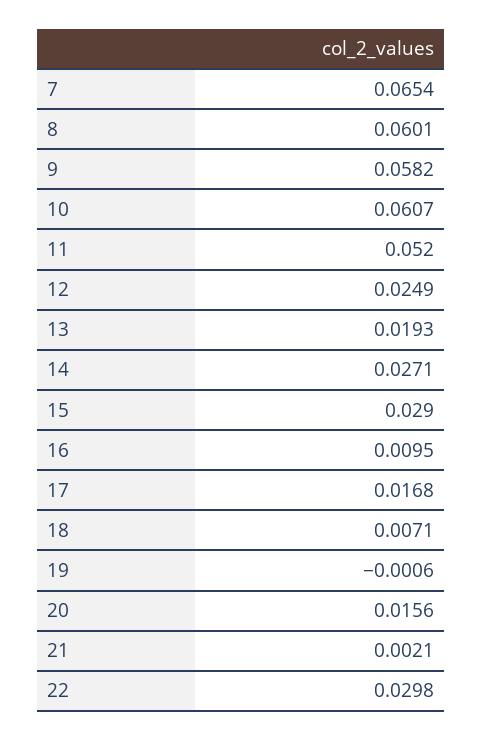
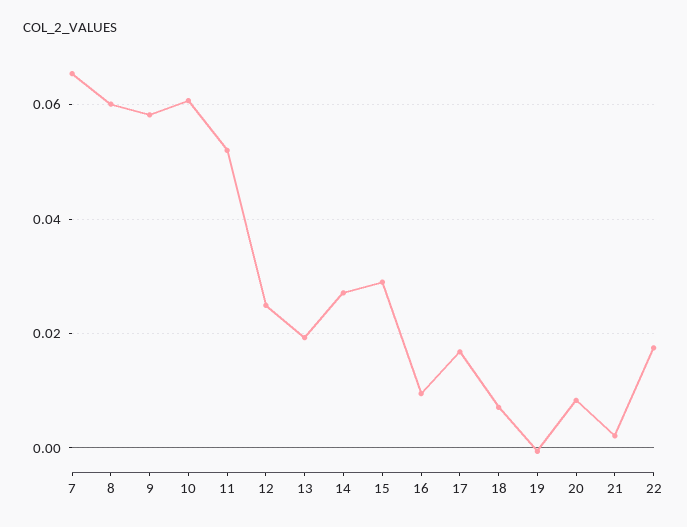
  {
    "7": 0.0654,
    "8": 0.0601,
    "9": 0.0582,
    "10": 0.0607,
    "11": 0.052,
    "12": 0.0249,
    "13": 0.0193,
    "14": 0.0271,
    "15": 0.029,
    "16": 0.0095,
    "17": 0.0168,
    "18": 0.0071,
    "19": -0.0006,
-   "20": 0.0156,
+   "20": 0.008,
    "21": 0.0021,
-   "22": 0.0298
+   "22": 0.018
  }

